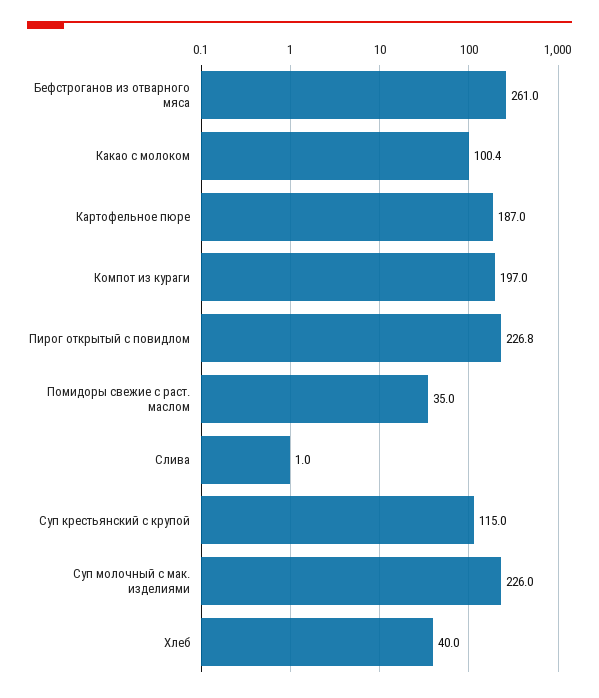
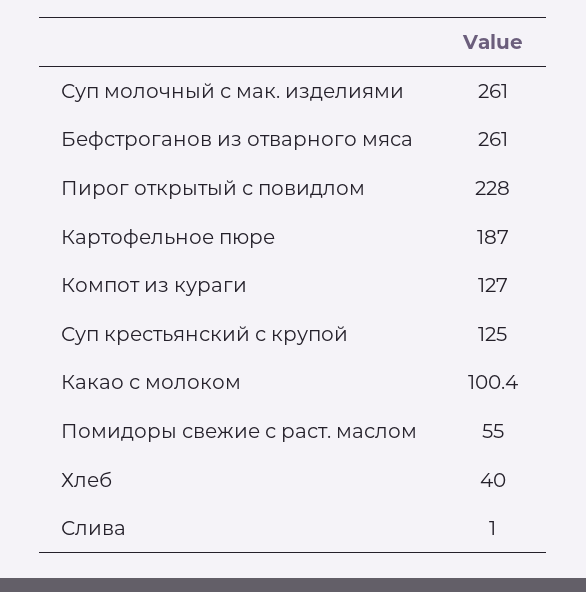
  {
    "Бефстроганов из отварного мяса": 261,
    "Какао с молоком": 100.4,
    "Картофельное пюре": 187,
-   "Компот из кураги": 197,
+   "Компот из кураги": 127,
-   "Пирог открытый с повидлом": 226.8,
+   "Пирог открытый с повидлом": 228,
-   "Помидоры свежие с раст. маслом": 35,
+   "Помидоры свежие с раст. маслом": 55,
    "Слива": 1,
-   "Суп крестьянский с крупой": 115,
+   "Суп крестьянский с крупой": 125,
-   "Суп молочный с мак. изделиями": 226,
+   "Суп молочный с мак. изделиями": 261,
    "Хлеб": 40
  }

